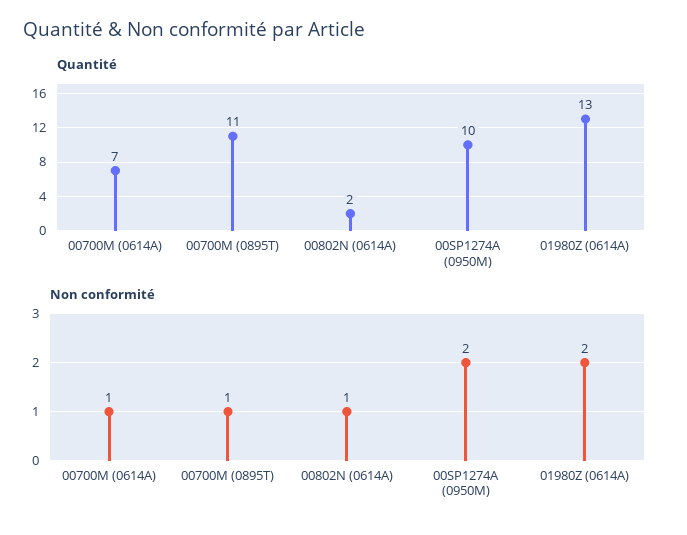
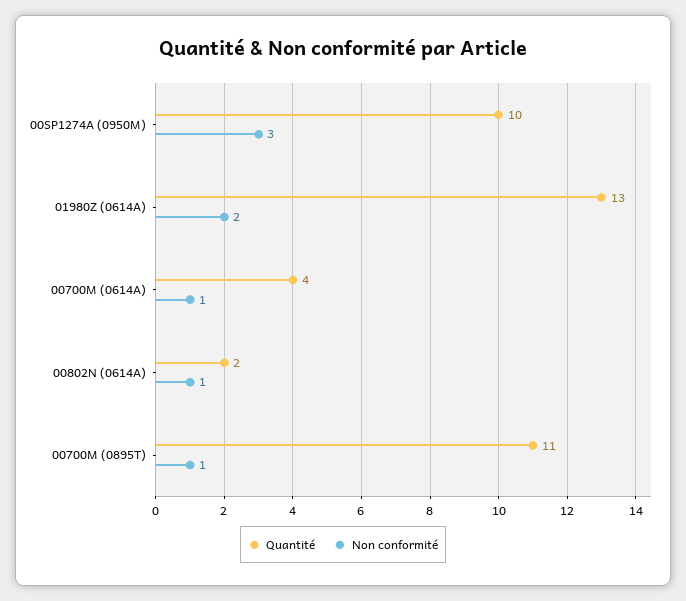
  {
    "Quantité": {
-     "00700M (0614A)": 7,
+     "00700M (0614A)": 4,
      "00700M (0895T)": 11,
      "00802N (0614A)": 2,
      "00SP1274A (0950M)": 10,
      "01980Z (0614A)": 13
    },
    "Non conformité": {
      "00700M (0614A)": 1,
      "00700M (0895T)": 1,
      "00802N (0614A)": 1,
-     "00SP1274A (0950M)": 2,
+     "00SP1274A (0950M)": 3,
      "01980Z (0614A)": 2
    }
  }

